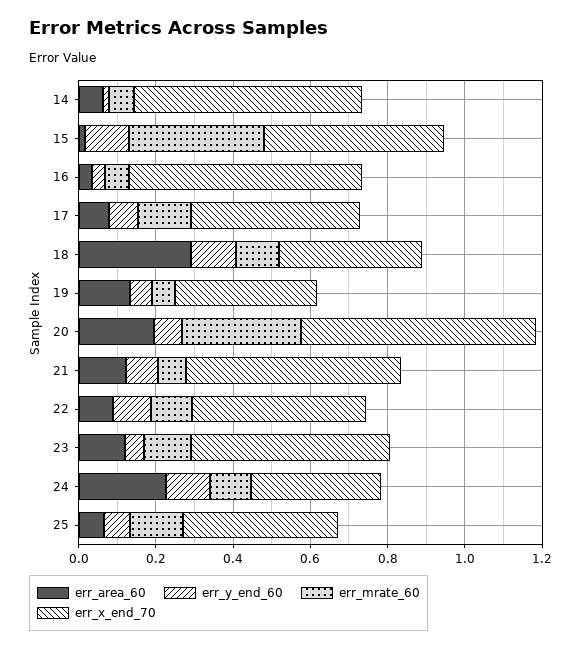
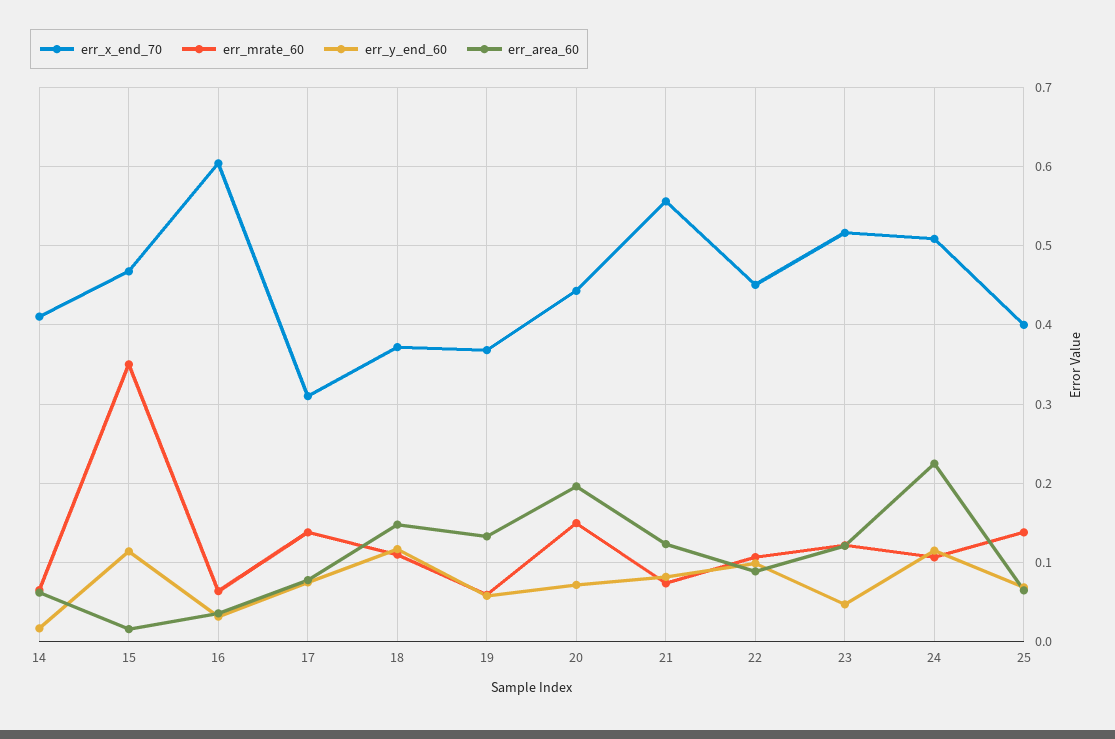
  {
    "err_area_60": {
      "14": 0.06,
      "15": 0.02,
      "16": 0.04,
      "17": 0.08,
-     "18": 0.3,
+     "18": 0.15,
      "19": 0.13,
      "20": 0.2,
      "21": 0.12,
      "22": 0.09,
      "23": 0.12,
      "24": 0.22,
      "25": 0.06
    },
    "err_y_end_60": {
      "14": 0.02,
      "15": 0.11,
      "16": 0.03,
      "17": 0.07,
      "18": 0.12,
      "19": 0.06,
      "20": 0.07,
      "21": 0.08,
      "22": 0.1,
      "23": 0.05,
      "24": 0.12,
      "25": 0.07
    },
    "err_mrate_60": {
      "14": 0.07,
      "15": 0.35,
      "16": 0.06,
      "17": 0.14,
      "18": 0.11,
      "19": 0.06,
-     "20": 0.3,
+     "20": 0.15,
      "21": 0.07,
      "22": 0.11,
      "23": 0.12,
      "24": 0.11,
      "25": 0.14
    },
    "err_x_end_70": {
-     "14": 0.6,
+     "14": 0.41,
      "15": 0.47,
      "16": 0.6,
-     "17": 0.45,
+     "17": 0.31,
      "18": 0.37,
      "19": 0.37,
-     "20": 0.6,
+     "20": 0.44,
      "21": 0.56,
      "22": 0.45,
      "23": 0.52,
-     "24": 0.35,
+     "24": 0.51,
      "25": 0.4
    }
  }

